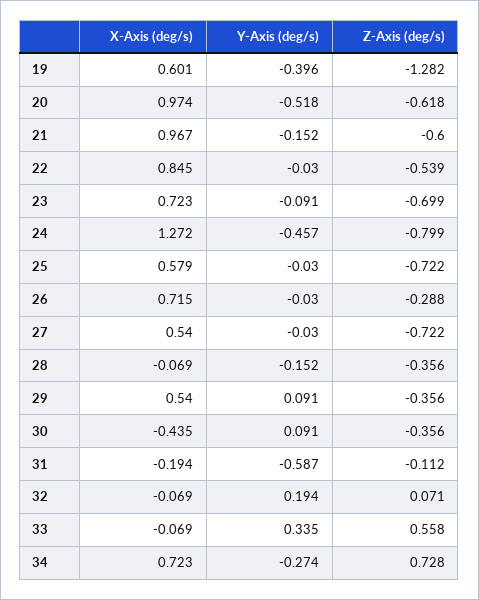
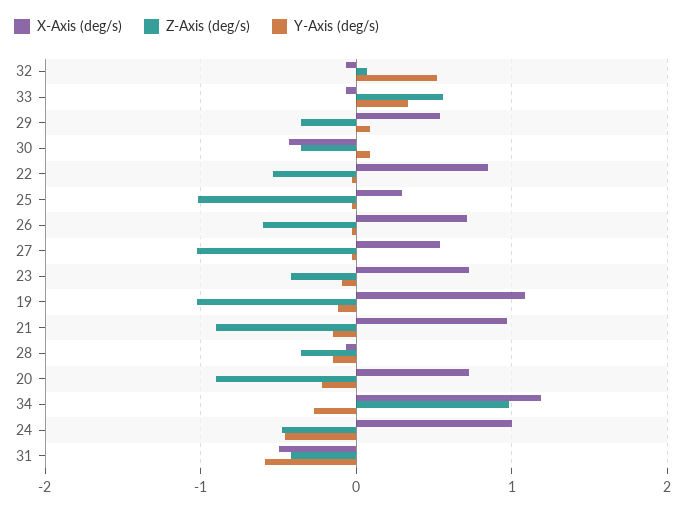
  {
    "X-Axis (deg/s)": {
-     "19": 0.601,
+     "19": 1.1,
-     "20": 0.974,
+     "20": 0.7,
      "21": 0.967,
      "22": 0.845,
      "23": 0.723,
-     "24": 1.272,
+     "24": 1,
-     "25": 0.579,
+     "25": 0.3,
      "26": 0.715,
      "27": 0.54,
      "28": -0.069,
      "29": 0.54,
      "30": -0.435,
-     "31": -0.194,
+     "31": -0.5,
      "32": -0.069,
      "33": -0.069,
-     "34": 0.723
+     "34": 1.2
    },
    "Y-Axis (deg/s)": {
-     "19": -0.396,
+     "19": -0.1,
-     "20": -0.518,
+     "20": -0.2,
      "21": -0.152,
      "22": -0.03,
      "23": -0.091,
      "24": -0.457,
      "25": -0.03,
      "26": -0.03,
      "27": -0.03,
      "28": -0.152,
      "29": 0.091,
      "30": 0.091,
      "31": -0.587,
-     "32": 0.194,
+     "32": 0.5,
      "33": 0.335,
      "34": -0.274
    },
    "Z-Axis (deg/s)": {
-     "19": -1.282,
+     "19": -1,
-     "20": -0.618,
+     "20": -0.9,
-     "21": -0.6,
+     "21": -0.9,
      "22": -0.539,
-     "23": -0.699,
+     "23": -0.4,
-     "24": -0.799,
+     "24": -0.5,
-     "25": -0.722,
+     "25": -1,
-     "26": -0.288,
+     "26": -0.6,
-     "27": -0.722,
+     "27": -1,
      "28": -0.356,
      "29": -0.356,
      "30": -0.356,
-     "31": -0.112,
+     "31": -0.4,
      "32": 0.071,
      "33": 0.558,
-     "34": 0.728
+     "34": 1
    }
  }

